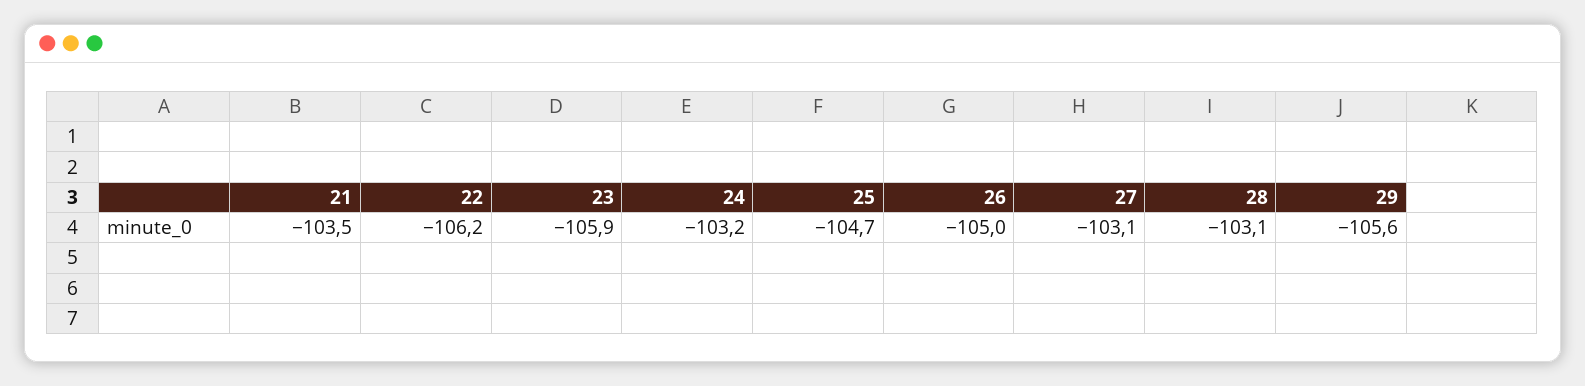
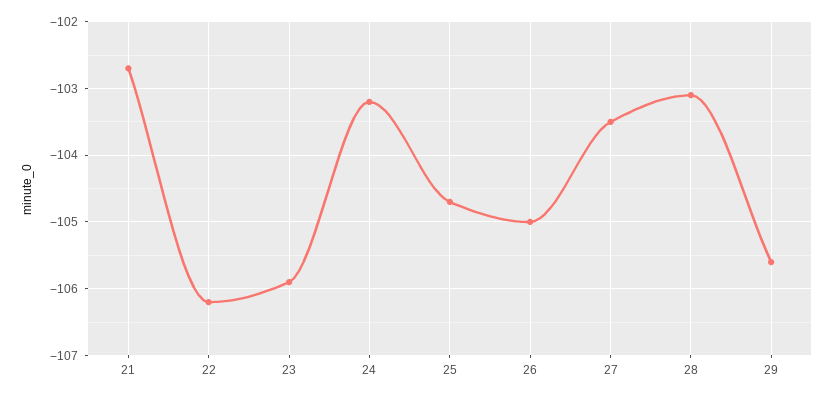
  {
-   "21": -103.5,
+   "21": -102.7,
    "22": -106.2,
    "23": -105.9,
    "24": -103.2,
    "25": -104.7,
    "26": -105,
-   "27": -103.1,
+   "27": -103.5,
    "28": -103.1,
    "29": -105.6
  }

